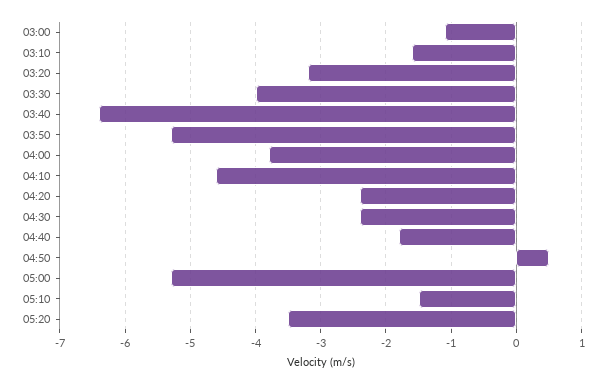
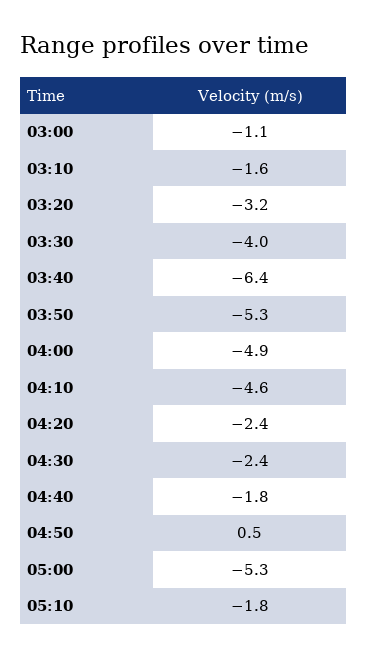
  {
    "03:00": -1.1,
    "03:10": -1.6,
    "03:20": -3.2,
    "03:30": -4,
    "03:40": -6.4,
    "03:50": -5.3,
-   "04:00": -3.8,
+   "04:00": -4.9,
    "04:10": -4.6,
    "04:20": -2.4,
    "04:30": -2.4,
    "04:40": -1.8,
    "04:50": 0.5,
    "05:00": -5.3,
-   "05:10": -1.5,
+   "05:10": -1.8
-   "05:20": -3.5
  }

